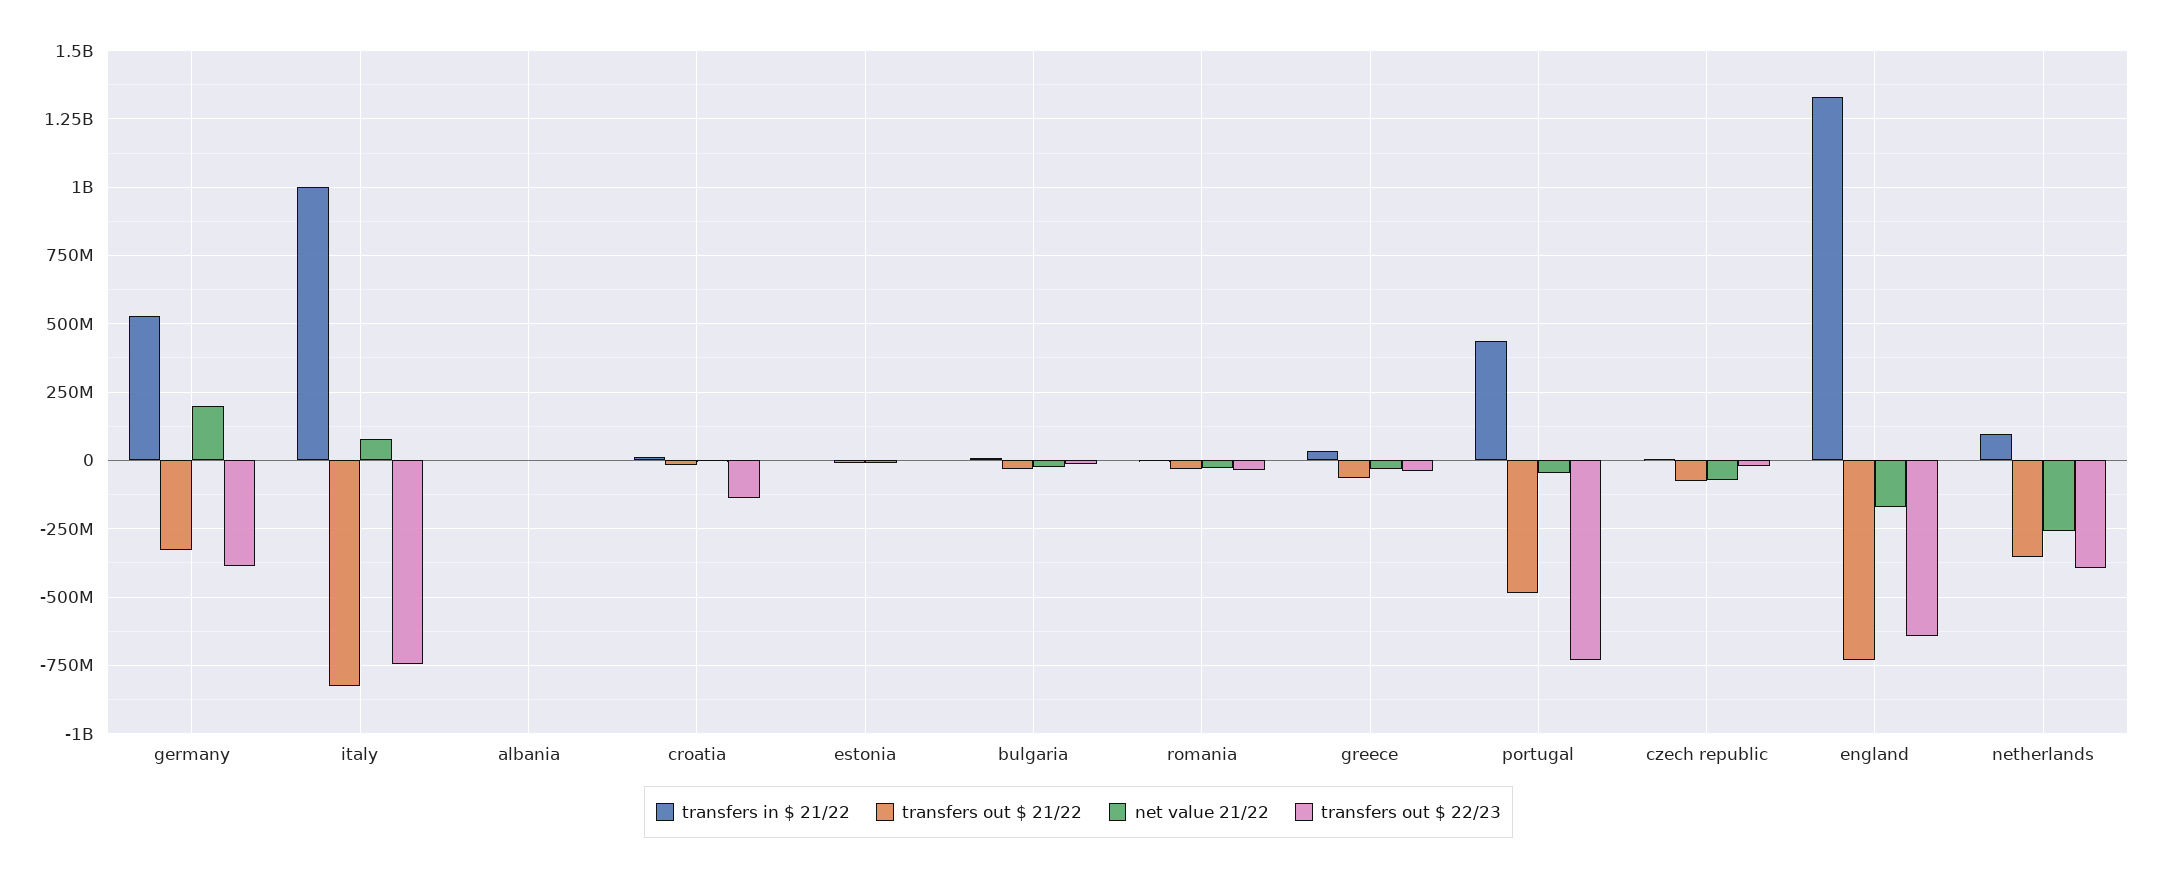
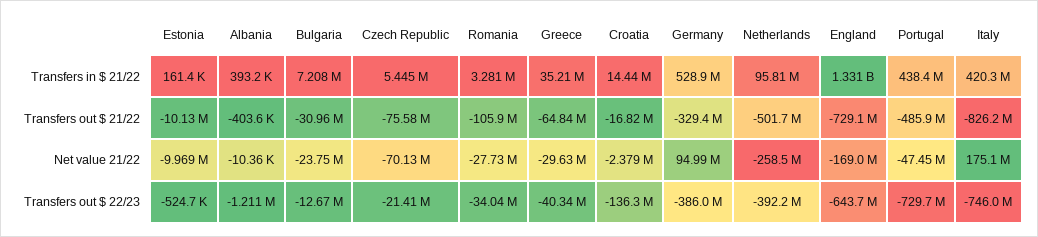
  {
    "transfers in $ 21/22": {
      "germany": 528900000,
-     "italy": 1000000000,
+     "italy": 420300000,
      "albania": 393200,
      "croatia": 14440000,
      "estonia": 161400,
      "bulgaria": 7208000,
      "romania": 3281000,
      "greece": 35210000,
      "portugal": 438400000,
      "czech republic": 5445000,
      "england": 1331000000,
      "netherlands": 95810000
    },
    "transfers out $ 21/22": {
      "germany": -329400000,
      "italy": -826200000,
      "albania": -403600,
      "croatia": -16820000,
      "estonia": -10130000,
      "bulgaria": -30960000,
-     "romania": -25000000,
+     "romania": -105900000,
      "greece": -64840000,
      "portugal": -485900000,
      "czech republic": -75580000,
      "england": -729100000,
-     "netherlands": -350000000
+     "netherlands": -501700000
    },
    "net value 21/22": {
-     "germany": 200000000,
+     "germany": 94990000,
-     "italy": 75000000,
+     "italy": 175100000,
      "albania": -10360,
      "croatia": -2379000,
      "estonia": -9969000,
      "bulgaria": -23750000,
      "romania": -27730000,
      "greece": -29630000,
      "portugal": -47450000,
      "czech republic": -70130000,
      "england": -169000000,
      "netherlands": -258500000
    },
    "transfers out $ 22/23": {
      "germany": -386000000,
      "italy": -746000000,
      "albania": -1211000,
      "croatia": -136300000,
      "estonia": -524700,
      "bulgaria": -12670000,
      "romania": -34040000,
      "greece": -40340000,
      "portugal": -729700000,
      "czech republic": -21410000,
      "england": -643700000,
      "netherlands": -392200000
    }
  }

